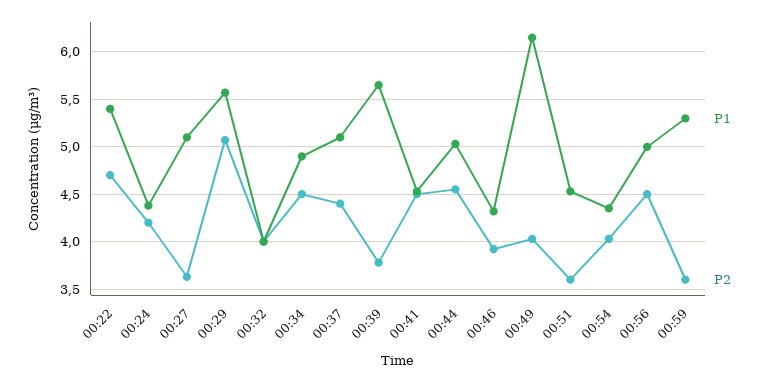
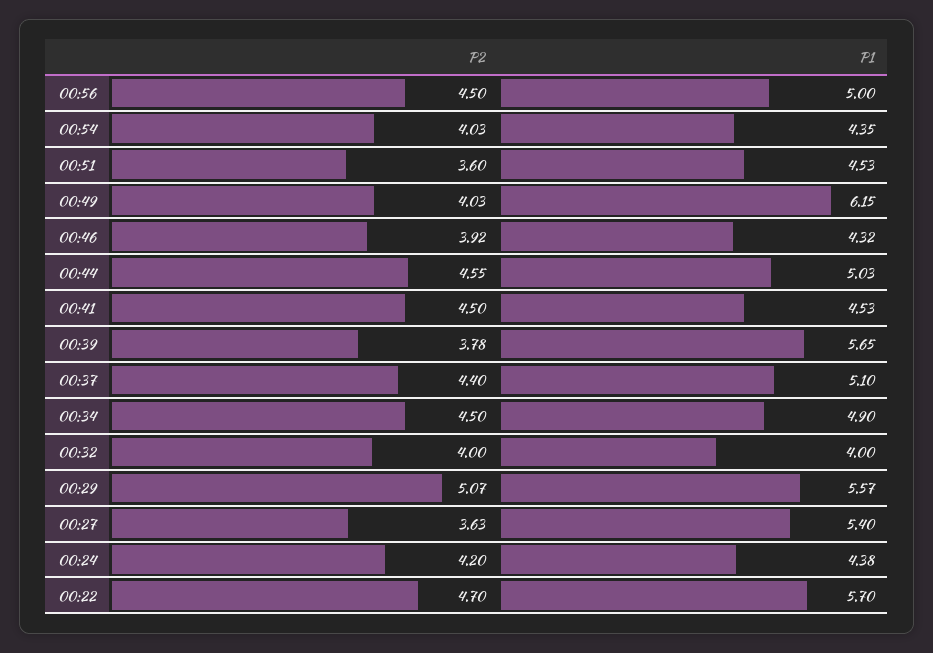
  {
    "P1": {
-     "00:22": 5.4,
+     "00:22": 5.7,
      "00:24": 4.38,
-     "00:27": 5.1,
+     "00:27": 5.4,
      "00:29": 5.57,
      "00:32": 4,
      "00:34": 4.9,
      "00:37": 5.1,
      "00:39": 5.65,
      "00:41": 4.53,
      "00:44": 5.03,
      "00:46": 4.32,
      "00:49": 6.15,
      "00:51": 4.53,
      "00:54": 4.35,
-     "00:56": 5,
+     "00:56": 5
-     "00:59": 5.3
    },
    "P2": {
      "00:22": 4.7,
      "00:24": 4.2,
      "00:27": 3.63,
      "00:29": 5.07,
      "00:32": 4,
      "00:34": 4.5,
      "00:37": 4.4,
      "00:39": 3.78,
      "00:41": 4.5,
      "00:44": 4.55,
      "00:46": 3.92,
      "00:49": 4.03,
      "00:51": 3.6,
      "00:54": 4.03,
-     "00:56": 4.5,
+     "00:56": 4.5
-     "00:59": 3.6
    }
  }

